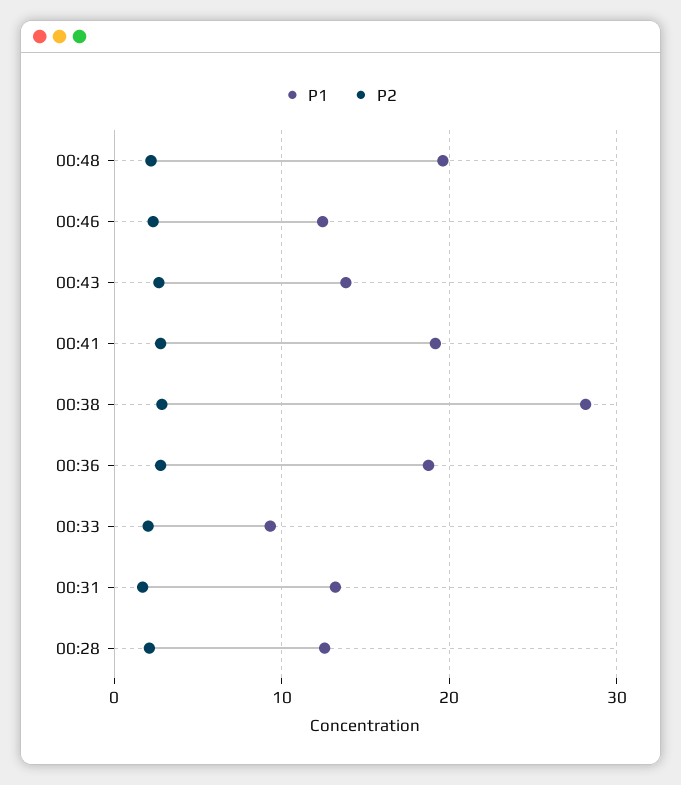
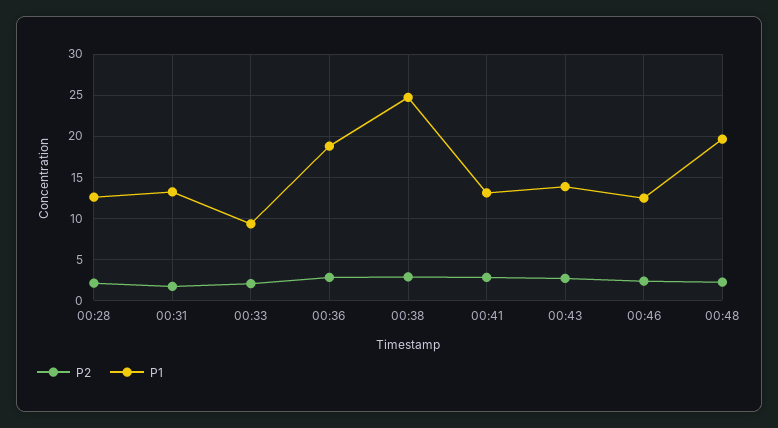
  {
    "P1": {
      "00:48": 20,
      "00:46": 12,
      "00:43": 14,
-     "00:41": 19,
+     "00:41": 13,
-     "00:38": 28,
+     "00:38": 25,
      "00:36": 19,
      "00:33": 9,
      "00:31": 13,
      "00:28": 13
    },
    "P2": {
      "00:48": 2,
      "00:46": 2,
      "00:43": 3,
      "00:41": 3,
      "00:38": 3,
      "00:36": 3,
      "00:33": 2,
      "00:31": 2,
      "00:28": 2
    }
  }

